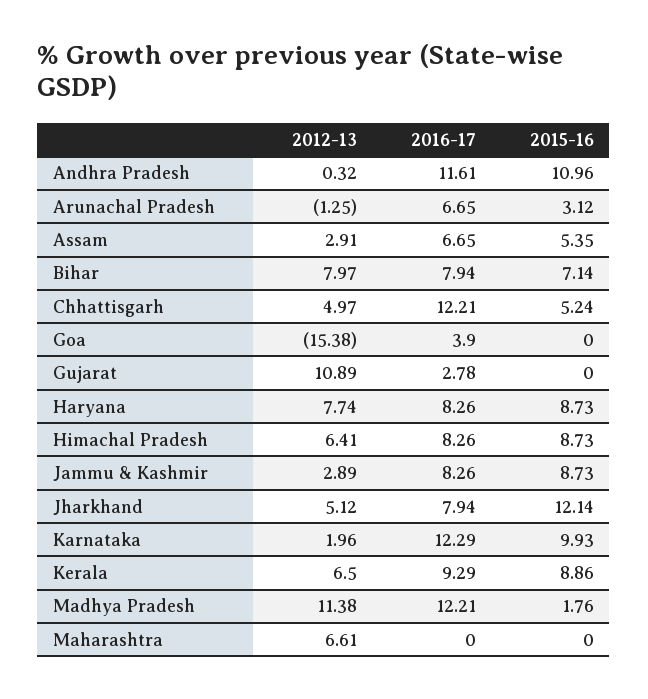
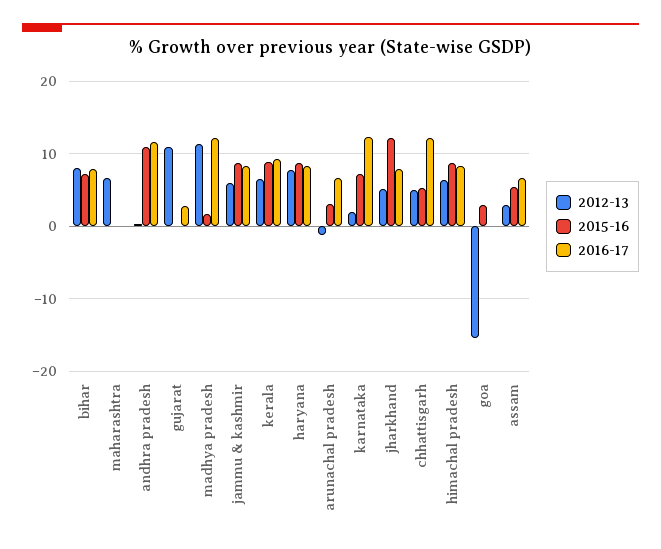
  {
    "2012-13": {
      "Andhra Pradesh": 0.32,
      "Arunachal Pradesh": -1.25,
      "Assam": 2.91,
      "Bihar": 7.97,
      "Chhattisgarh": 4.97,
      "Goa": -15.38,
      "Gujarat": 10.89,
      "Haryana": 7.74,
      "Himachal Pradesh": 6.41,
-     "Jammu & Kashmir": 2.89,
+     "Jammu & Kashmir": 6,
      "Jharkhand": 5.12,
      "Karnataka": 1.96,
      "Kerala": 6.5,
      "Madhya Pradesh": 11.38,
      "Maharashtra": 6.61
    },
    "2016-17": {
      "Andhra Pradesh": 11.61,
      "Arunachal Pradesh": 6.65,
      "Assam": 6.65,
      "Bihar": 7.94,
      "Chhattisgarh": 12.21,
-     "Goa": 3.9,
+     "Goa": 0,
      "Gujarat": 2.78,
      "Haryana": 8.26,
      "Himachal Pradesh": 8.26,
      "Jammu & Kashmir": 8.26,
      "Jharkhand": 7.94,
      "Karnataka": 12.29,
      "Kerala": 9.29,
      "Madhya Pradesh": 12.21,
      "Maharashtra": 0
    },
    "2015-16": {
      "Andhra Pradesh": 10.96,
      "Arunachal Pradesh": 3.12,
      "Assam": 5.35,
      "Bihar": 7.14,
      "Chhattisgarh": 5.24,
-     "Goa": 0,
+     "Goa": 3,
      "Gujarat": 0,
      "Haryana": 8.73,
      "Himachal Pradesh": 8.73,
      "Jammu & Kashmir": 8.73,
      "Jharkhand": 12.14,
-     "Karnataka": 9.93,
+     "Karnataka": 7,
      "Kerala": 8.86,
      "Madhya Pradesh": 1.76,
      "Maharashtra": 0
    }
  }

